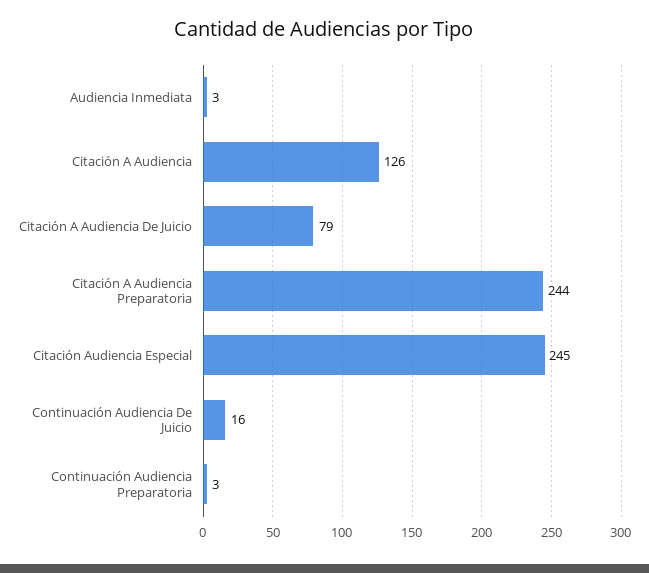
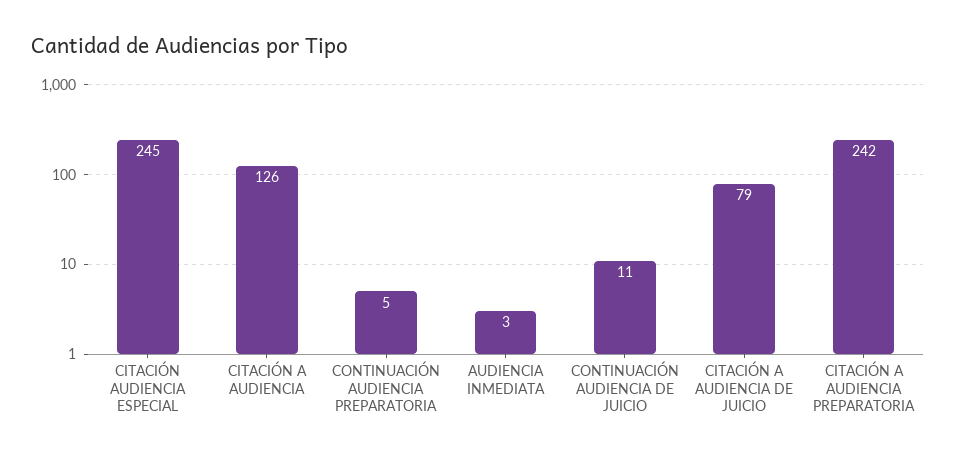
  {
    "Audiencia Inmediata": 3,
    "Citación A Audiencia": 126,
    "Citación A Audiencia De Juicio": 79,
-   "Citación A Audiencia Preparatoria": 244,
+   "Citación A Audiencia Preparatoria": 242,
    "Citación Audiencia Especial": 245,
-   "Continuación Audiencia De Juicio": 16,
+   "Continuación Audiencia De Juicio": 11,
-   "Continuación Audiencia Preparatoria": 3
+   "Continuación Audiencia Preparatoria": 5
  }

